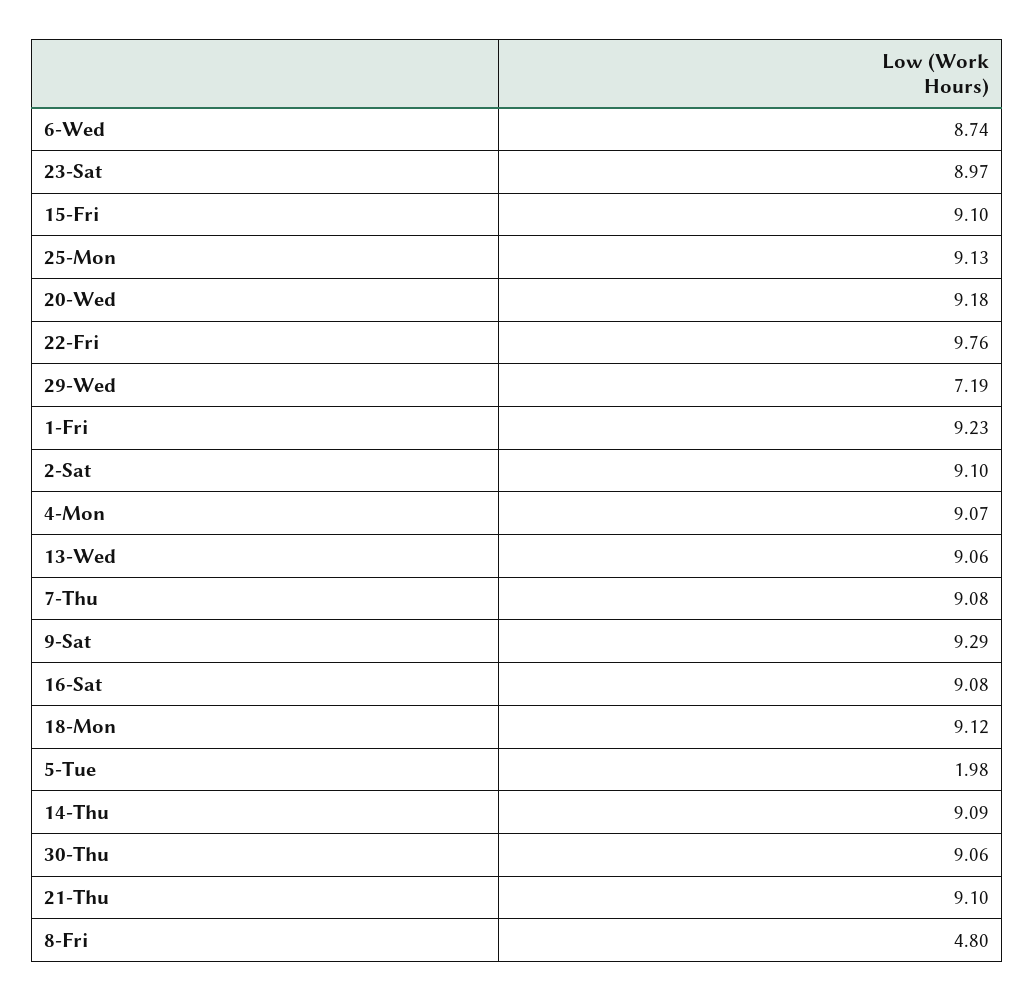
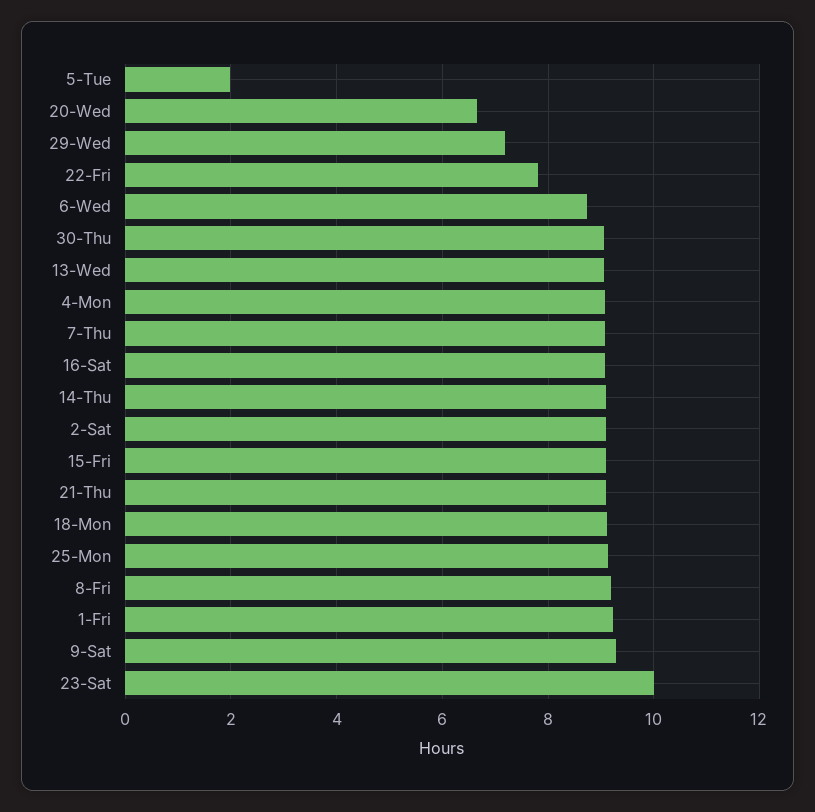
  {
    "6-Wed": 8.74,
-   "23-Sat": 8.97,
+   "23-Sat": 10,
    "15-Fri": 9.1,
    "25-Mon": 9.13,
-   "20-Wed": 9.18,
+   "20-Wed": 6.6,
-   "22-Fri": 9.76,
+   "22-Fri": 7.8,
    "29-Wed": 7.19,
    "1-Fri": 9.23,
    "2-Sat": 9.1,
    "4-Mon": 9.07,
    "13-Wed": 9.06,
    "7-Thu": 9.08,
    "9-Sat": 9.29,
    "16-Sat": 9.08,
    "18-Mon": 9.12,
    "5-Tue": 1.98,
    "14-Thu": 9.09,
    "30-Thu": 9.06,
    "21-Thu": 9.1,
-   "8-Fri": 4.8
+   "8-Fri": 9.2
  }

